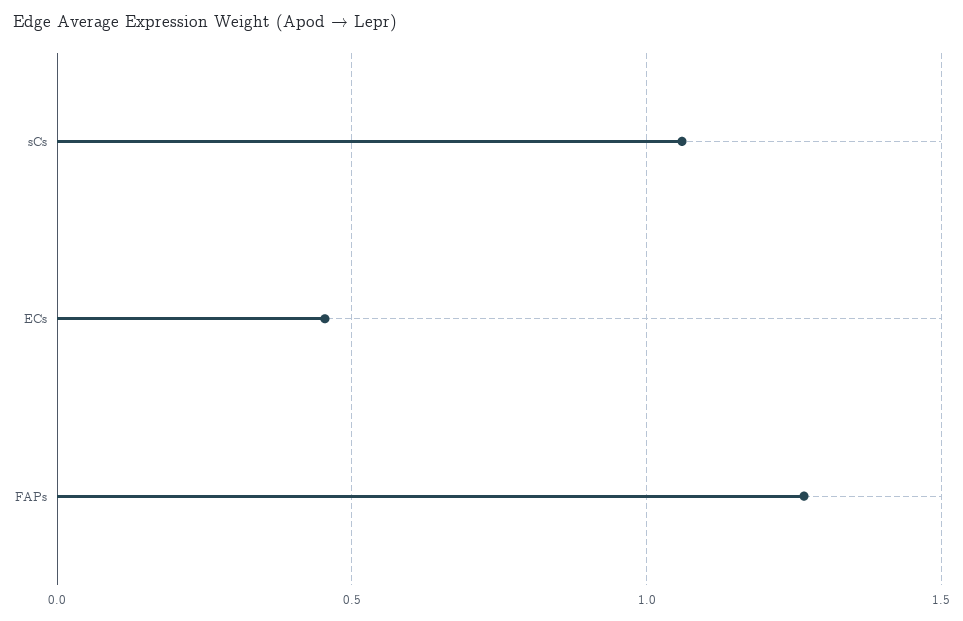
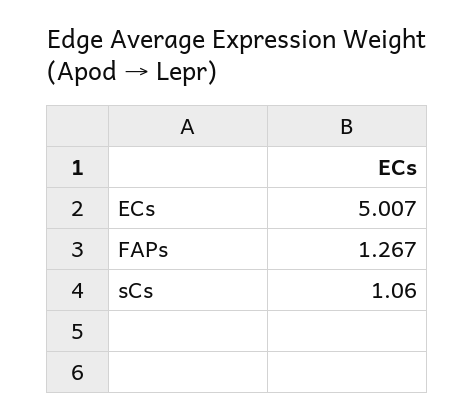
  {
    "sCs": 1.06,
-   "ECs": 0.45,
+   "ECs": 5.007,
    "FAPs": 1.267
  }

